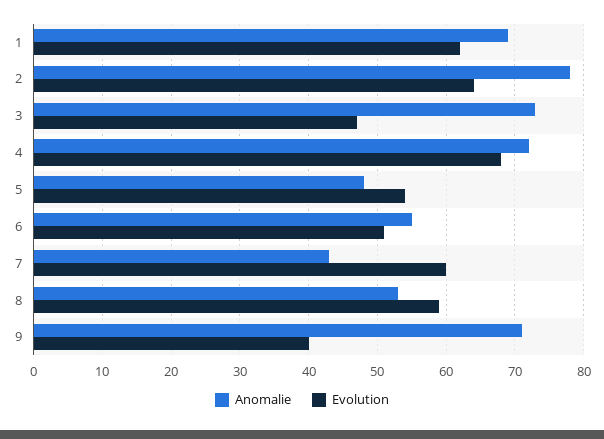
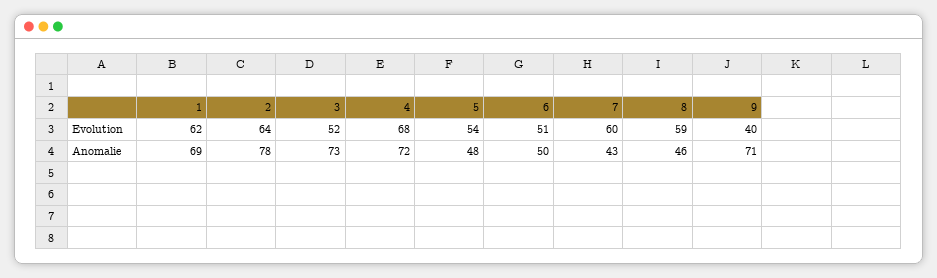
  {
    "Anomalie": {
      "1": 69,
      "2": 78,
      "3": 73,
      "4": 72,
      "5": 48,
-     "6": 55,
+     "6": 50,
      "7": 43,
-     "8": 53,
+     "8": 46,
      "9": 71
    },
    "Evolution": {
      "1": 62,
      "2": 64,
-     "3": 47,
+     "3": 52,
      "4": 68,
      "5": 54,
      "6": 51,
      "7": 60,
      "8": 59,
      "9": 40
    }
  }

